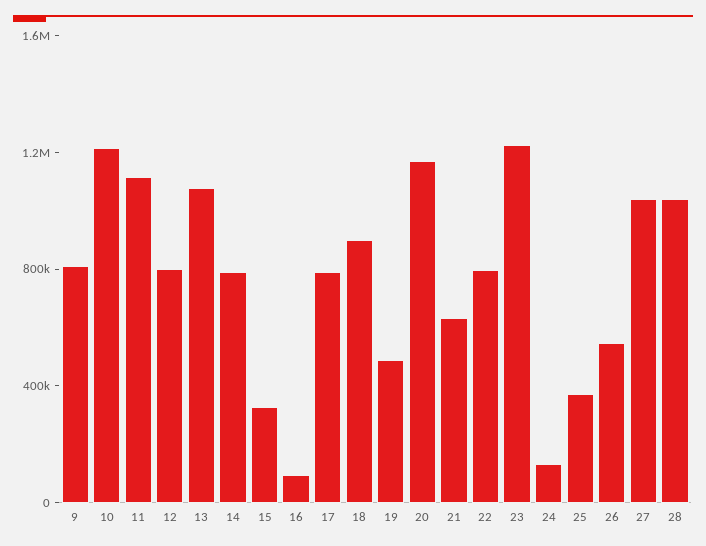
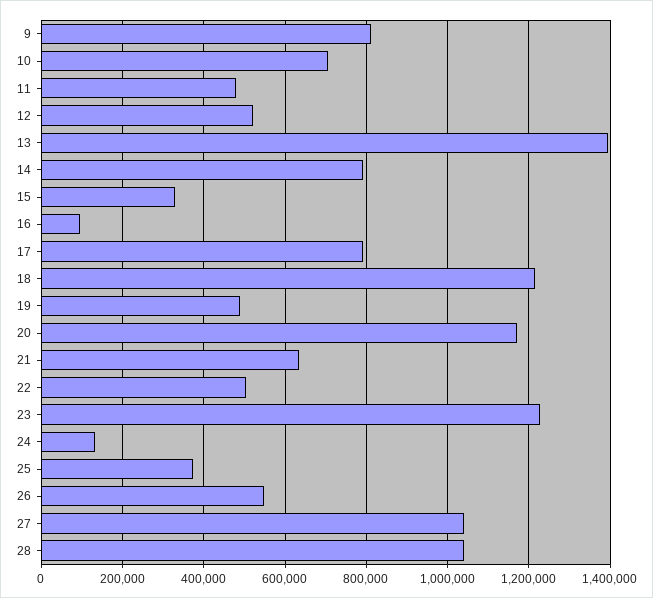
  {
    "9": 820000,
-   "10": 1200000,
+   "10": 700000,
-   "11": 1100000,
+   "11": 480000,
-   "12": 800000,
+   "12": 520000,
-   "13": 1100000,
+   "13": 1400000,
    "14": 800000,
    "15": 320000,
    "16": 100000,
    "17": 800000,
-   "18": 900000,
+   "18": 1220000,
    "19": 480000,
    "20": 1180000,
    "21": 640000,
-   "22": 800000,
+   "22": 500000,
    "23": 1220000,
    "24": 140000,
    "25": 380000,
    "26": 540000,
    "27": 1040000,
    "28": 1040000
  }

